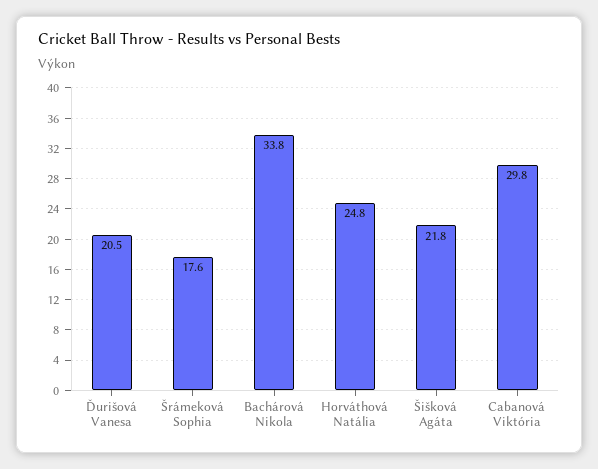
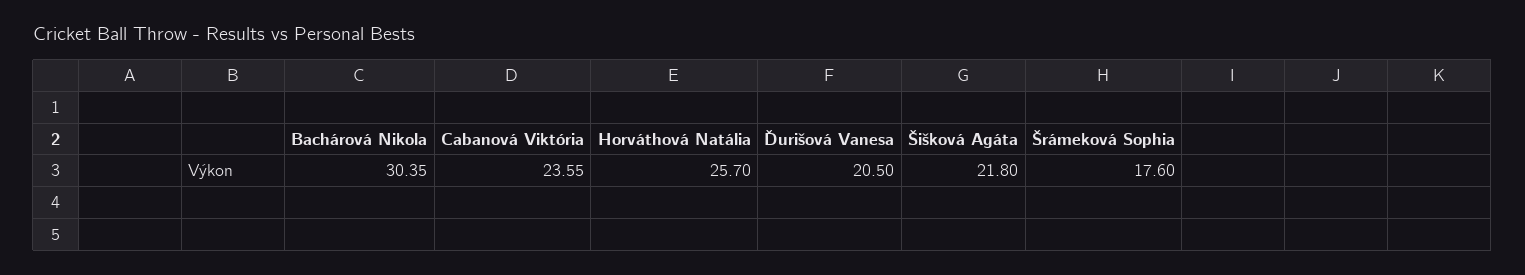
  {
    "Ďurišová Vanesa": 20.5,
    "Šrámeková Sophia": 17.6,
-   "Bachárová Nikola": 33.8,
+   "Bachárová Nikola": 30.35,
-   "Horváthová Natália": 24.8,
+   "Horváthová Natália": 25.7,
    "Šišková Agáta": 21.8,
-   "Cabanová Viktória": 29.8
+   "Cabanová Viktória": 23.55
  }

